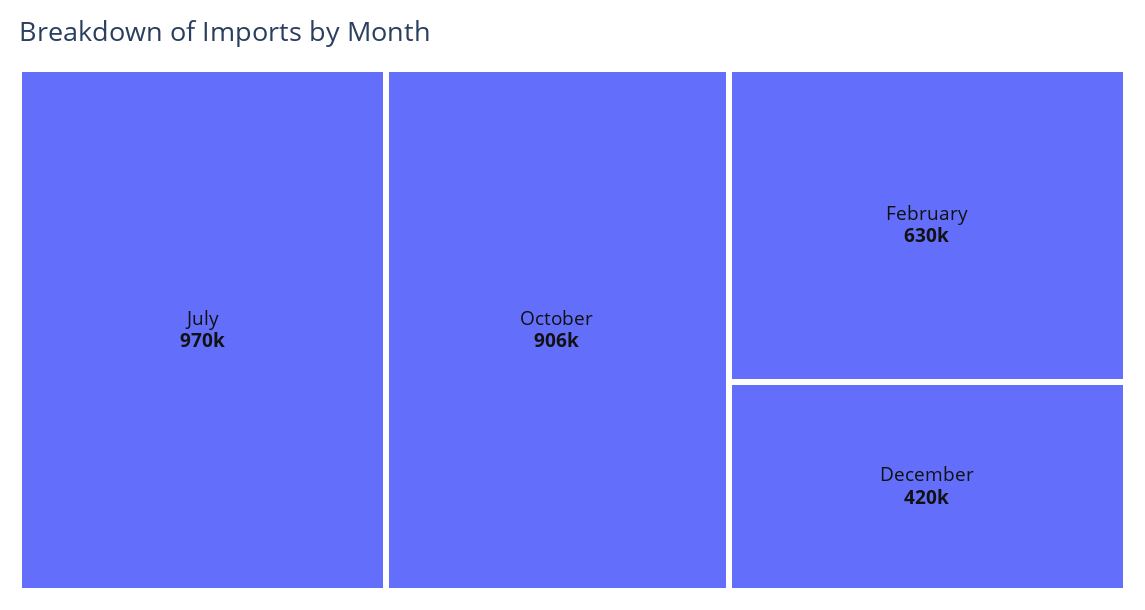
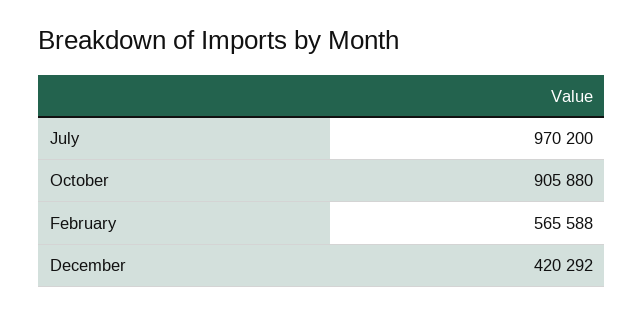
  {
    "July": 970200,
    "October": 905880,
-   "February": 630000,
+   "February": 565588,
    "December": 420292
  }

